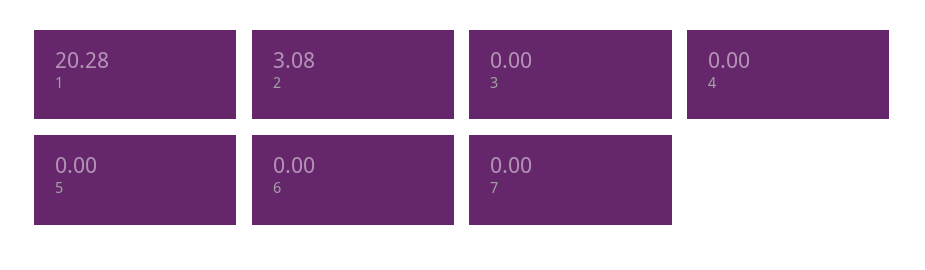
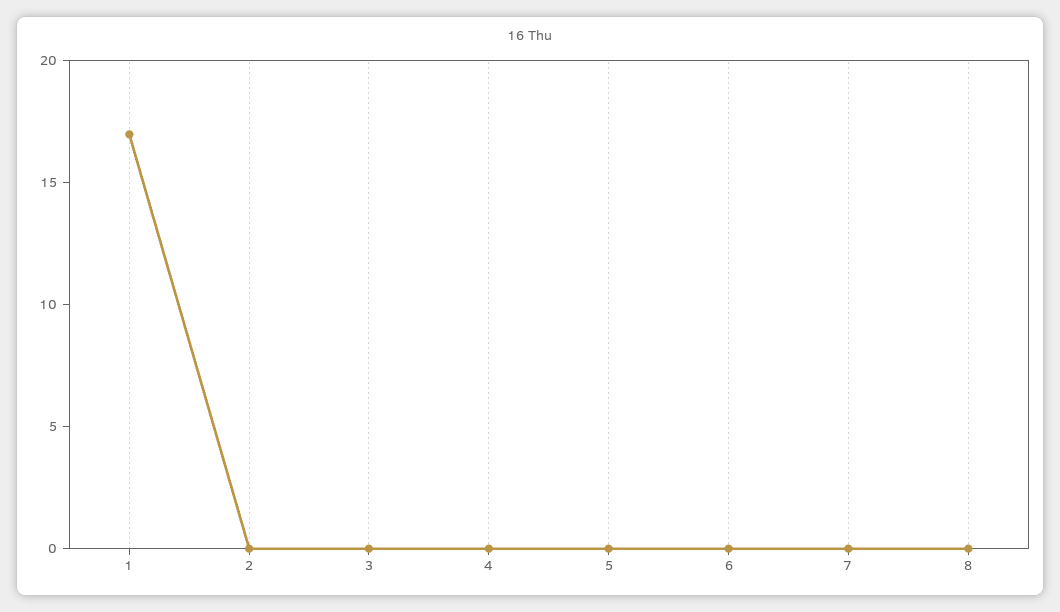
  {
-   "1": 20.28,
+   "1": 17,
-   "2": 3.08,
+   "2": 0,
    "3": 0,
    "4": 0,
    "5": 0,
    "6": 0,
-   "7": 0
+   "7": 0,
+   "8": 0
  }

